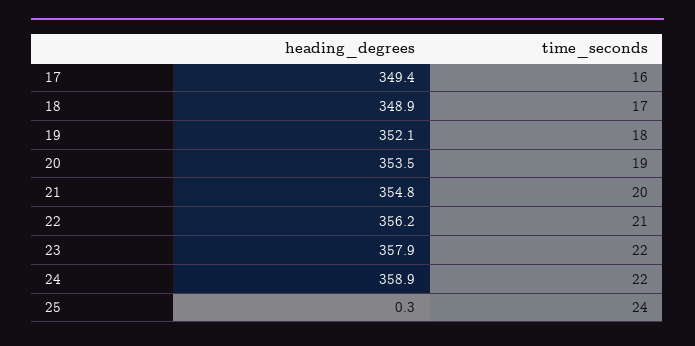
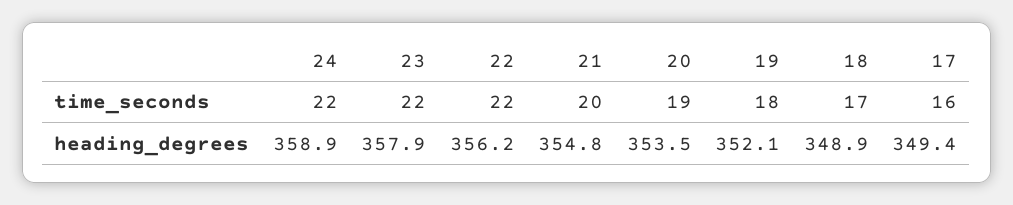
  {
    "heading_degrees": {
      "17": 349.4,
      "18": 348.9,
      "19": 352.1,
      "20": 353.5,
      "21": 354.8,
      "22": 356.2,
      "23": 357.9,
-     "24": 358.9,
+     "24": 358.9
-     "25": 0.3
    },
    "time_seconds": {
      "17": 16,
      "18": 17,
      "19": 18,
      "20": 19,
      "21": 20,
-     "22": 21,
+     "22": 22,
      "23": 22,
-     "24": 22,
+     "24": 22
-     "25": 24
    }
  }

